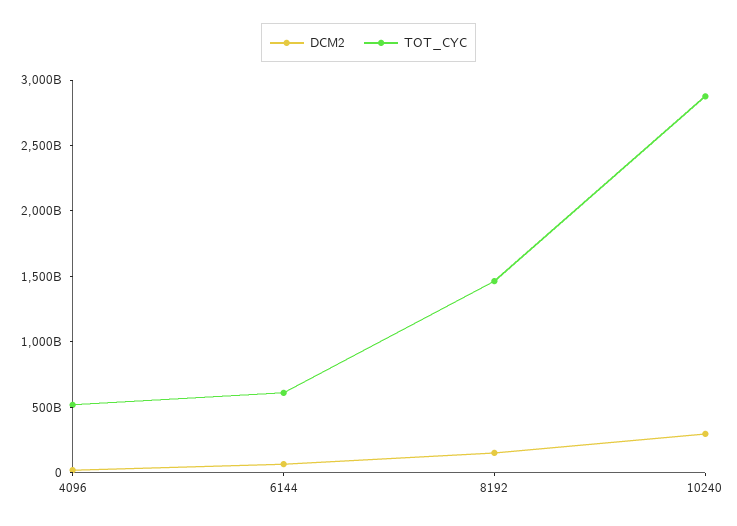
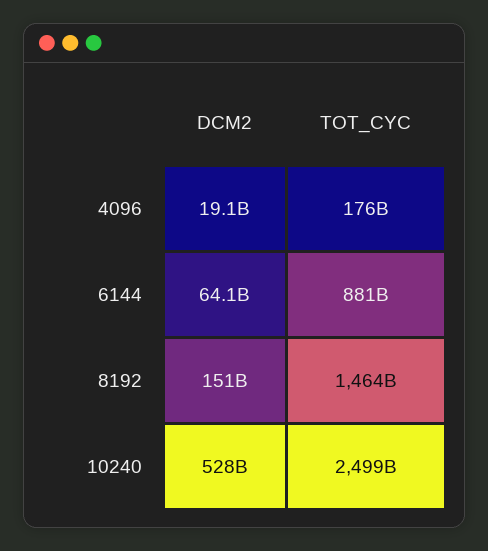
  {
    "DCM2": {
      "4096": 19100000000,
      "6144": 64100000000,
      "8192": 151000000000,
-     "10240": 300000000000
+     "10240": 528000000000
    },
    "TOT_CYC": {
-     "4096": 500000000000,
+     "4096": 176000000000,
-     "6144": 600000000000,
+     "6144": 881000000000,
      "8192": 1464000000000,
-     "10240": 2900000000000
+     "10240": 2499000000000
    }
  }

